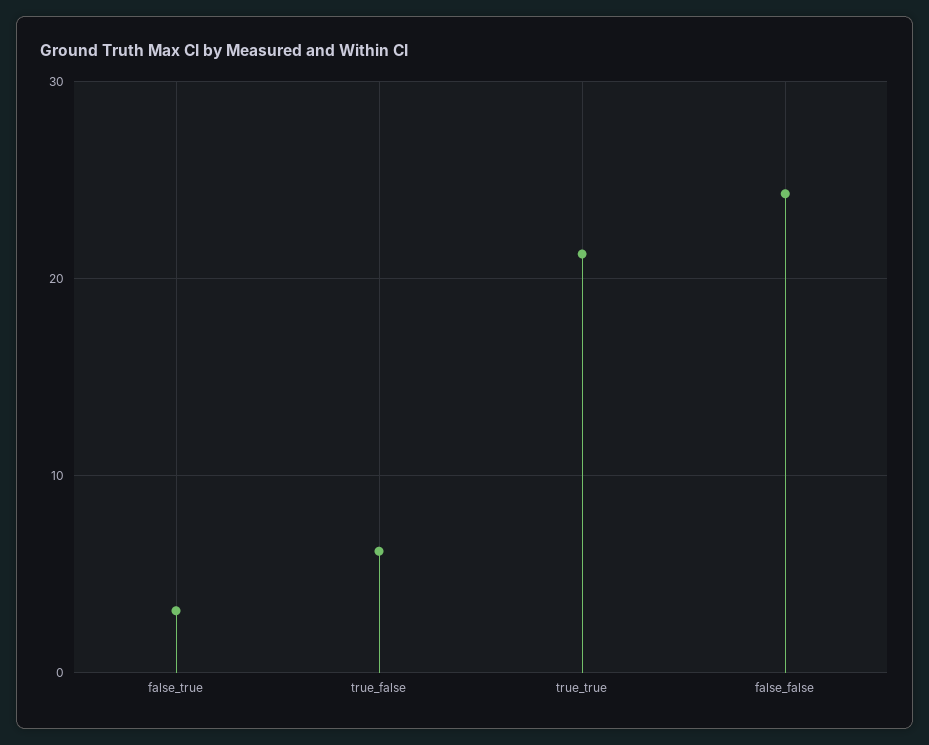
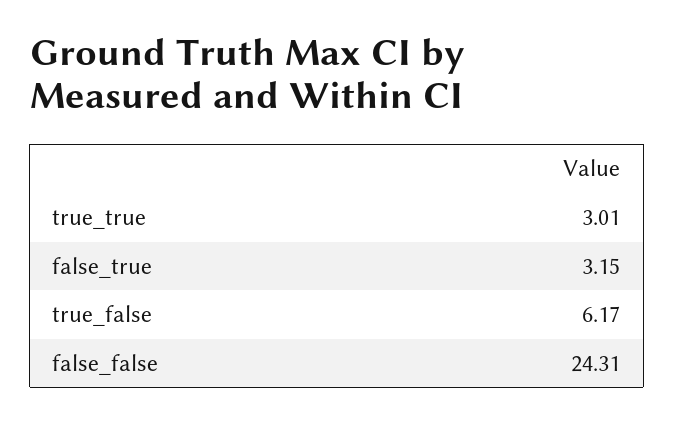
  {
    "false_true": 3.15,
    "true_false": 6.17,
-   "true_true": 21,
+   "true_true": 3.01,
    "false_false": 24.31
  }

